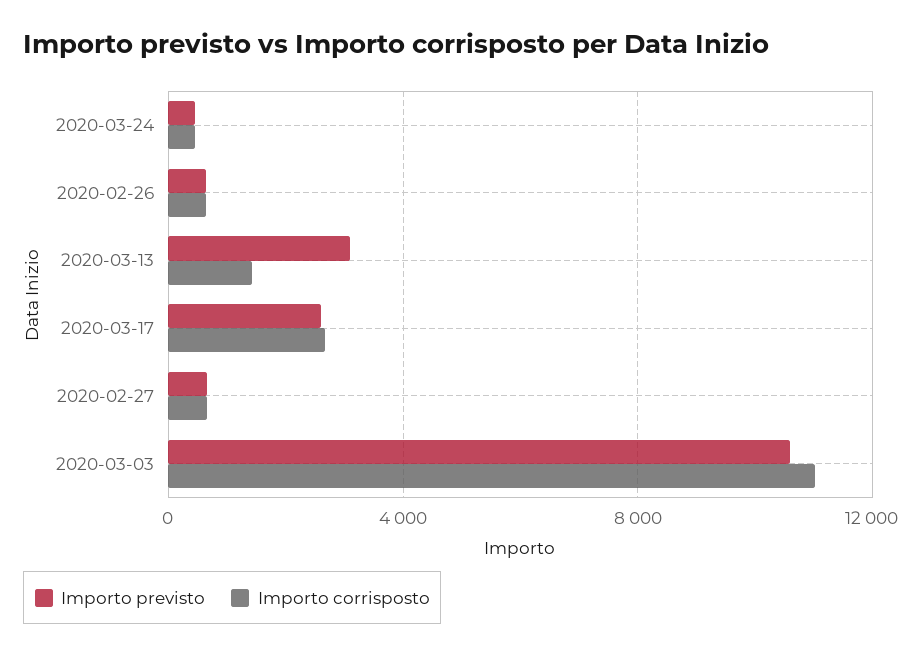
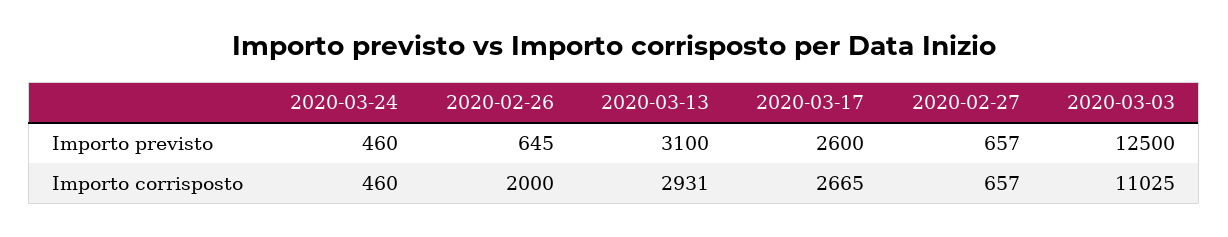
  {
    "Importo previsto": {
      "2020-03-24": 460,
      "2020-02-26": 645,
      "2020-03-13": 3100,
      "2020-03-17": 2600,
      "2020-02-27": 657,
-     "2020-03-03": 10500
+     "2020-03-03": 12500
    },
    "Importo corrisposto": {
      "2020-03-24": 460,
-     "2020-02-26": 500,
+     "2020-02-26": 2000,
-     "2020-03-13": 1500,
+     "2020-03-13": 2931,
      "2020-03-17": 2665,
      "2020-02-27": 657,
      "2020-03-03": 11025
    }
  }

